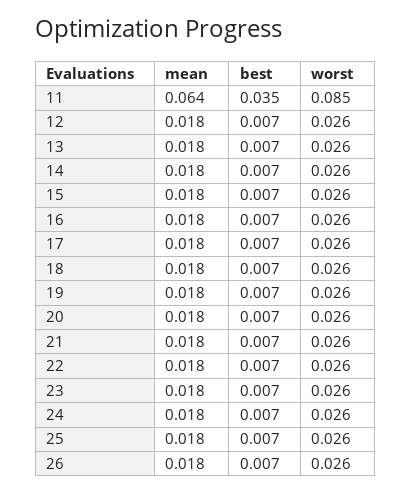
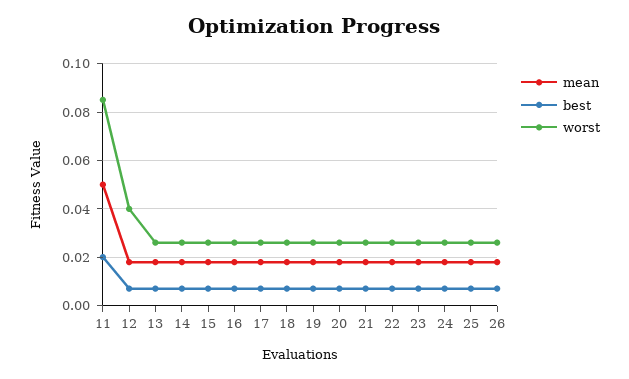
  {
    "mean": {
-     "11": 0.064,
+     "11": 0.05,
      "12": 0.018,
      "13": 0.018,
      "14": 0.018,
      "15": 0.018,
      "16": 0.018,
      "17": 0.018,
      "18": 0.018,
      "19": 0.018,
      "20": 0.018,
      "21": 0.018,
      "22": 0.018,
      "23": 0.018,
      "24": 0.018,
      "25": 0.018,
      "26": 0.018
    },
    "best": {
-     "11": 0.035,
+     "11": 0.02,
      "12": 0.007,
      "13": 0.007,
      "14": 0.007,
      "15": 0.007,
      "16": 0.007,
      "17": 0.007,
      "18": 0.007,
      "19": 0.007,
      "20": 0.007,
      "21": 0.007,
      "22": 0.007,
      "23": 0.007,
      "24": 0.007,
      "25": 0.007,
      "26": 0.007
    },
    "worst": {
      "11": 0.085,
-     "12": 0.026,
+     "12": 0.04,
      "13": 0.026,
      "14": 0.026,
      "15": 0.026,
      "16": 0.026,
      "17": 0.026,
      "18": 0.026,
      "19": 0.026,
      "20": 0.026,
      "21": 0.026,
      "22": 0.026,
      "23": 0.026,
      "24": 0.026,
      "25": 0.026,
      "26": 0.026
    }
  }

